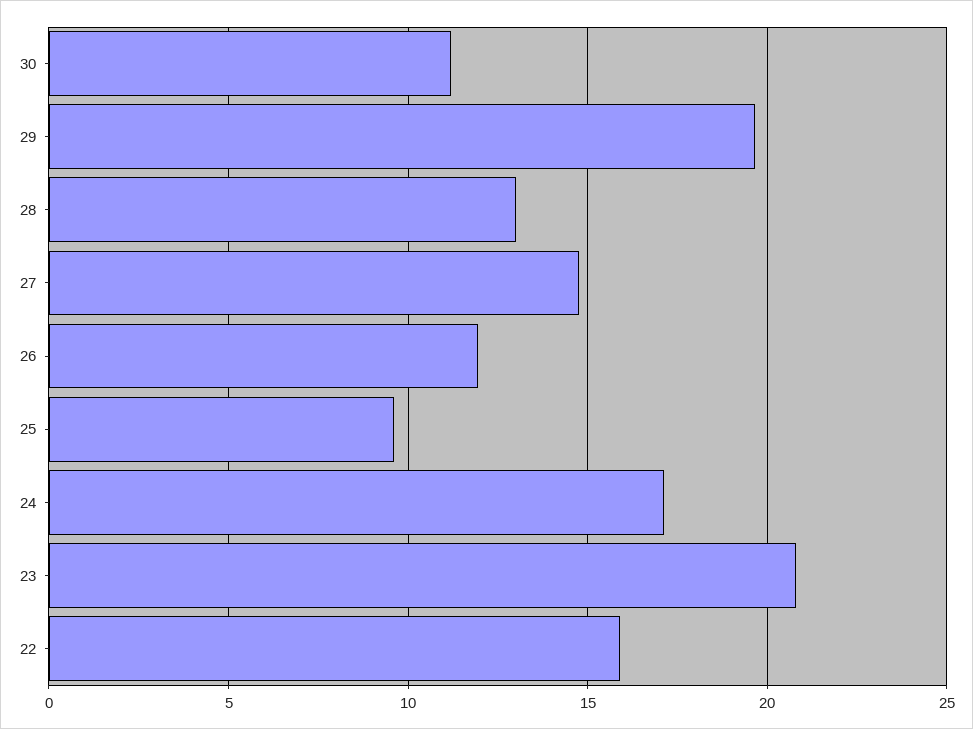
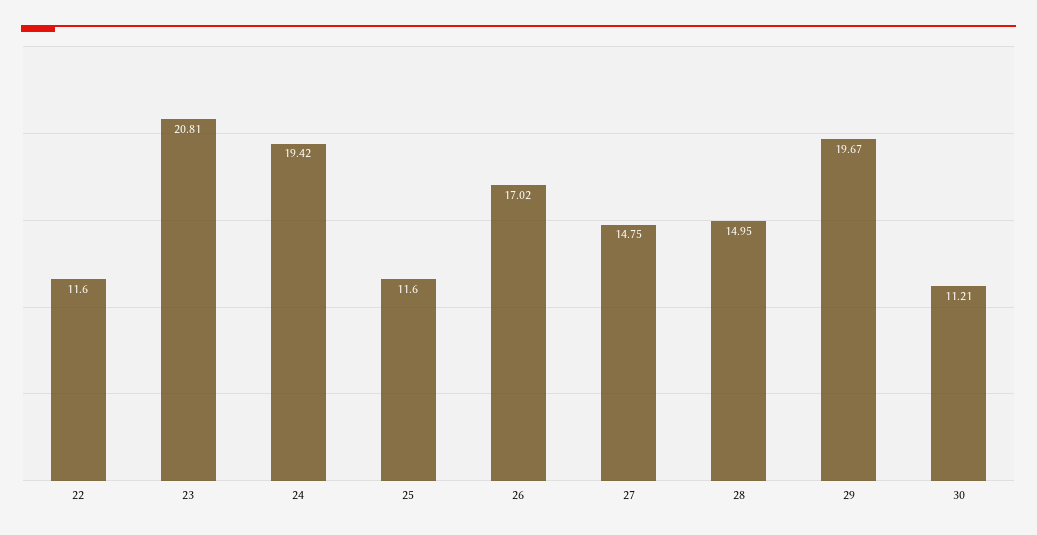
  {
    "30": 11.21,
    "29": 19.67,
-   "28": 13,
+   "28": 14.95,
    "27": 14.75,
-   "26": 12,
+   "26": 17.02,
-   "25": 9.5,
+   "25": 11.6,
-   "24": 17,
+   "24": 19.42,
    "23": 20.81,
-   "22": 16
+   "22": 11.6
  }

